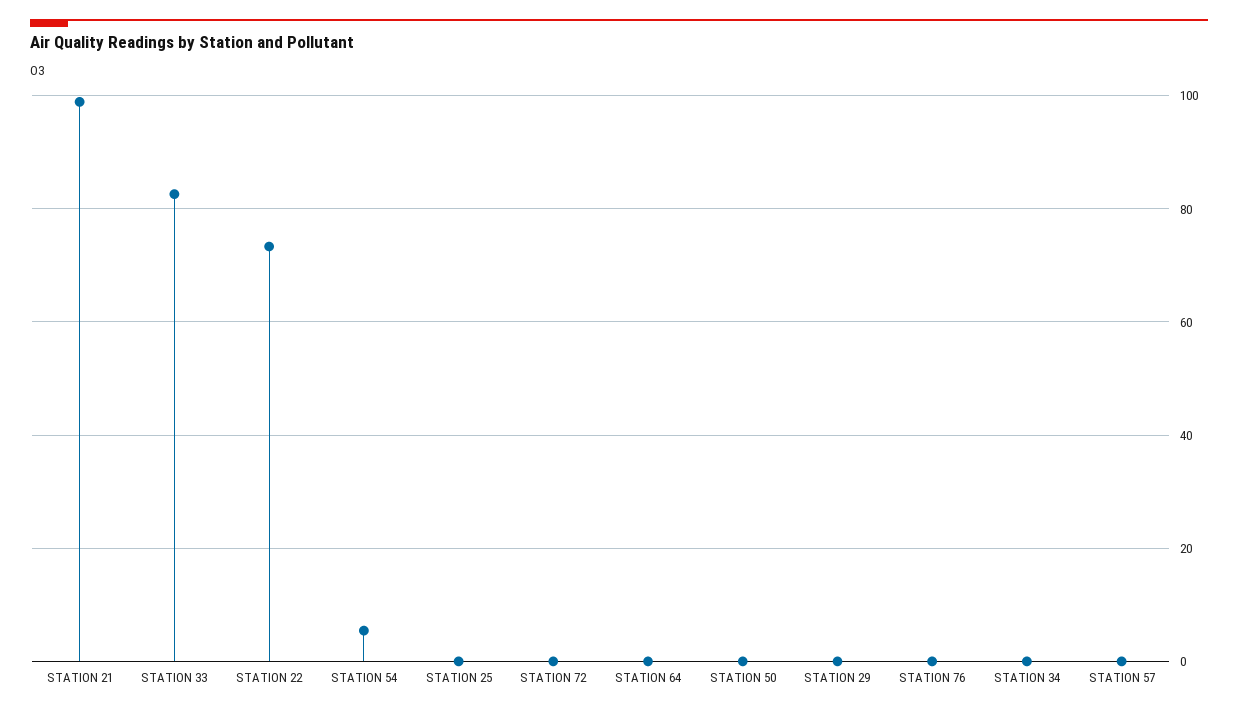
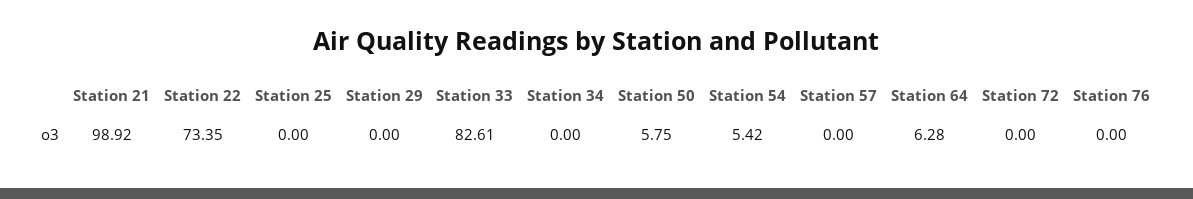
  {
    "STATION 21": 98.92,
    "STATION 33": 82.61,
    "STATION 22": 73.35,
    "STATION 54": 5.42,
    "STATION 25": 0,
    "STATION 72": 0,
-   "STATION 64": 0,
+   "STATION 64": 6.28,
-   "STATION 50": 0,
+   "STATION 50": 5.75,
    "STATION 29": 0,
    "STATION 76": 0,
    "STATION 34": 0,
    "STATION 57": 0
  }

